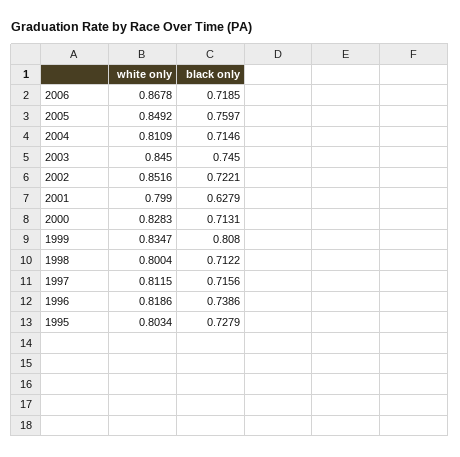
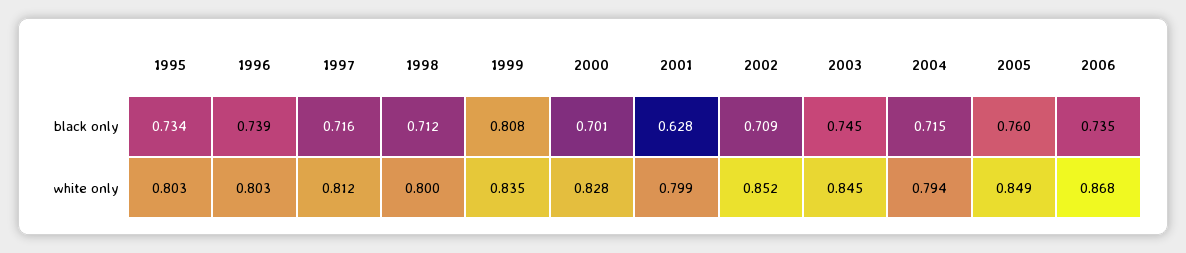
  {
    "white only": {
      "2006": 0.8678,
      "2005": 0.8492,
-     "2004": 0.8109,
+     "2004": 0.794,
      "2003": 0.845,
      "2002": 0.8516,
      "2001": 0.799,
      "2000": 0.8283,
      "1999": 0.8347,
      "1998": 0.8004,
      "1997": 0.8115,
-     "1996": 0.8186,
+     "1996": 0.803,
      "1995": 0.8034
    },
    "black only": {
-     "2006": 0.7185,
+     "2006": 0.735,
      "2005": 0.7597,
      "2004": 0.7146,
      "2003": 0.745,
-     "2002": 0.7221,
+     "2002": 0.709,
      "2001": 0.6279,
-     "2000": 0.7131,
+     "2000": 0.701,
      "1999": 0.808,
      "1998": 0.7122,
      "1997": 0.7156,
      "1996": 0.7386,
-     "1995": 0.7279
+     "1995": 0.734
    }
  }

